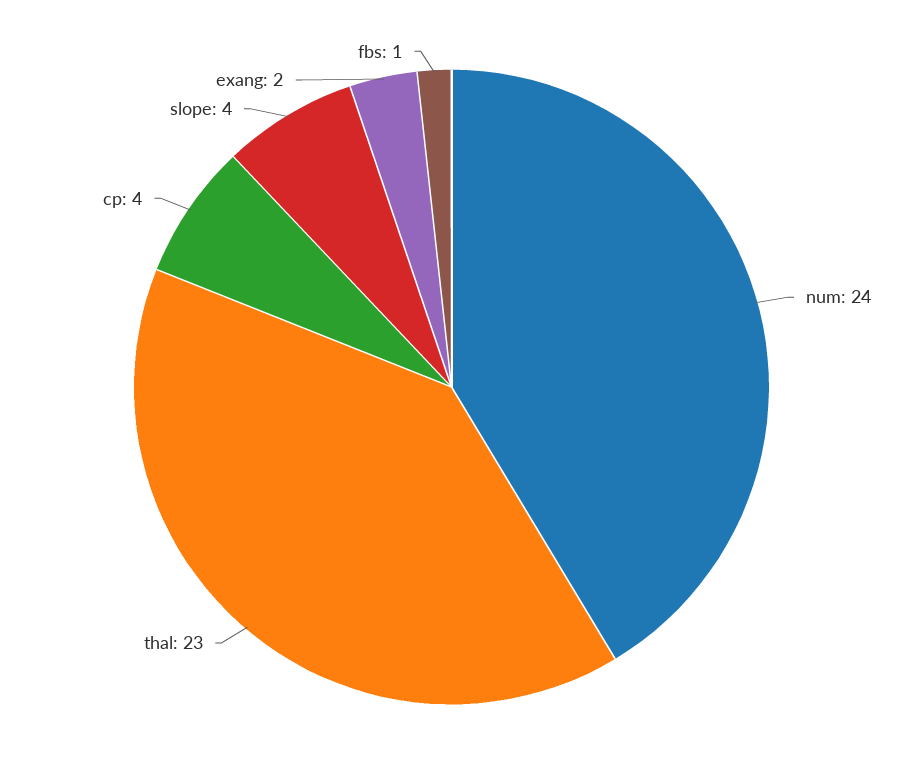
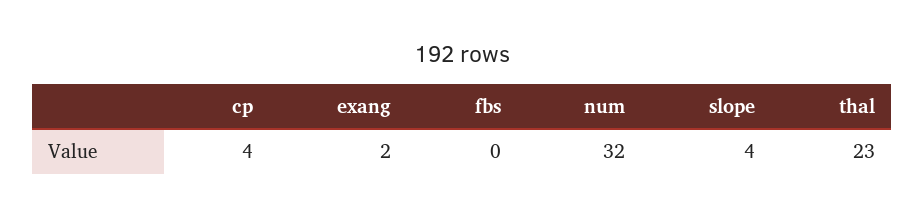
  {
-   "num": 24,
+   "num": 32,
    "thal": 23,
    "cp": 4,
    "slope": 4,
    "exang": 2,
-   "fbs": 1
+   "fbs": 0
  }

